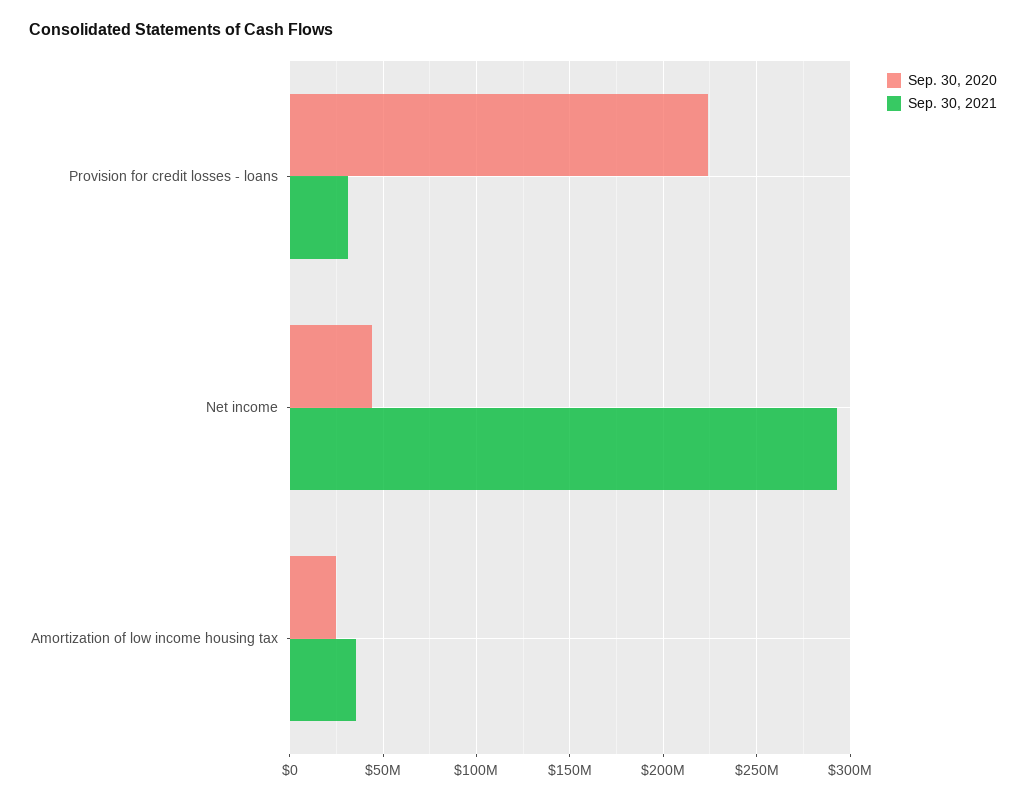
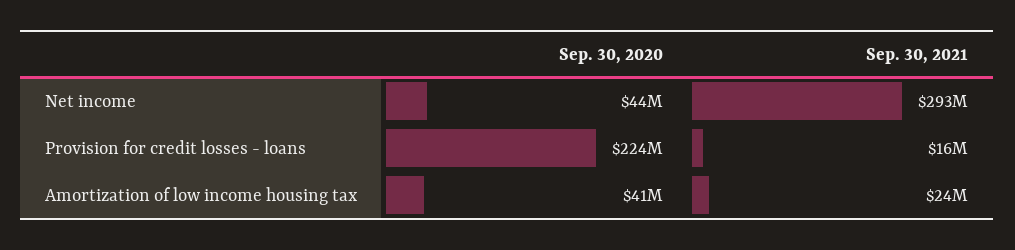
  {
    "Sep. 30, 2020": {
      "Provision for credit losses - loans": 224000000,
      "Net income": 44000000,
-     "Amortization of low income housing tax": 25000000
+     "Amortization of low income housing tax": 41000000
    },
    "Sep. 30, 2021": {
-     "Provision for credit losses - loans": 30000000,
+     "Provision for credit losses - loans": 16000000,
      "Net income": 293000000,
-     "Amortization of low income housing tax": 35000000
+     "Amortization of low income housing tax": 24000000
    }
  }

